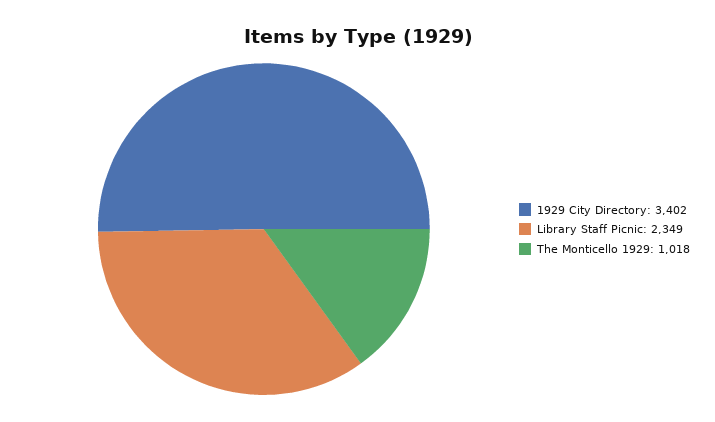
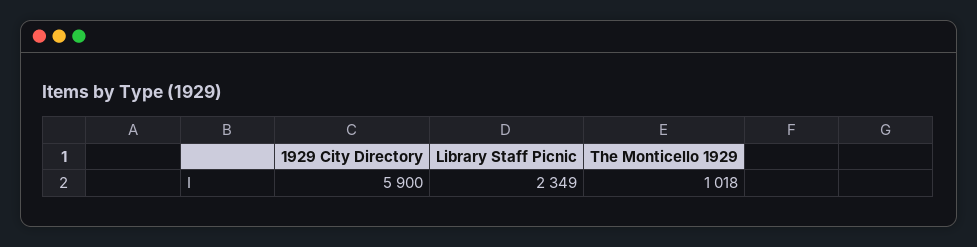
  {
-   "1929 City Directory": 3402,
+   "1929 City Directory": 5900,
    "Library Staff Picnic": 2349,
    "The Monticello 1929": 1018
  }

